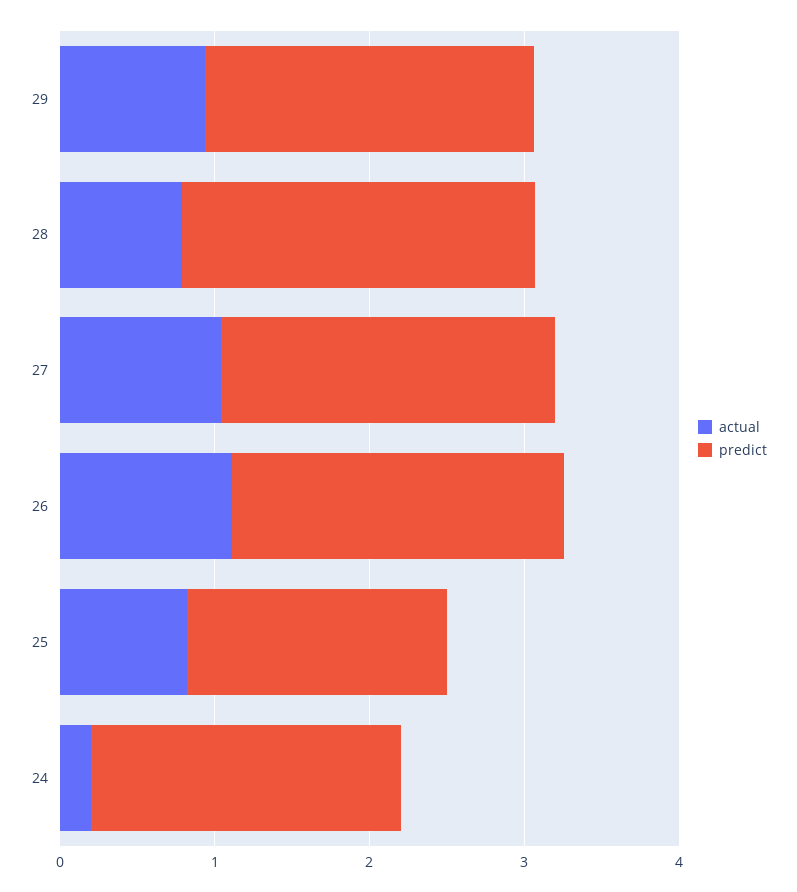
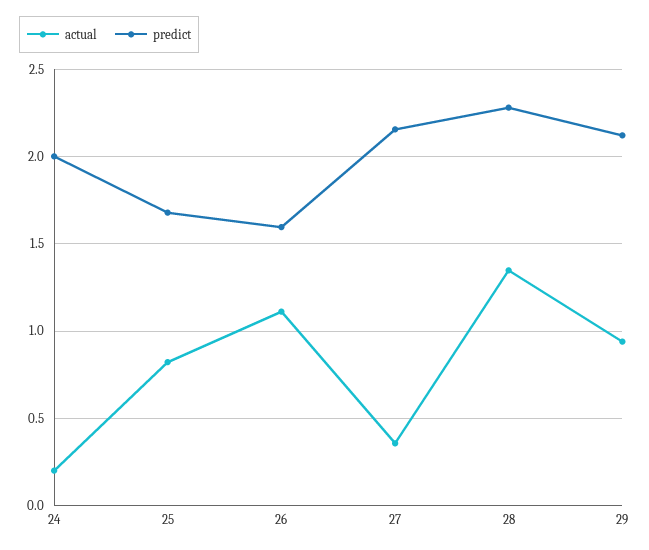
  {
    "actual": {
      "29": 0.95,
-     "28": 0.8,
+     "28": 1.35,
-     "27": 1,
+     "27": 0.35,
      "26": 1.1,
      "25": 0.8,
      "24": 0.2
    },
    "predict": {
      "29": 2.1,
      "28": 2.3,
      "27": 2.15,
-     "26": 2.2,
+     "26": 1.6,
      "25": 1.7,
      "24": 2
    }
  }

